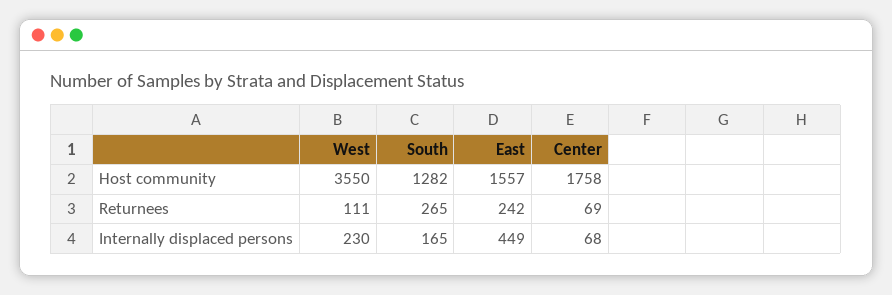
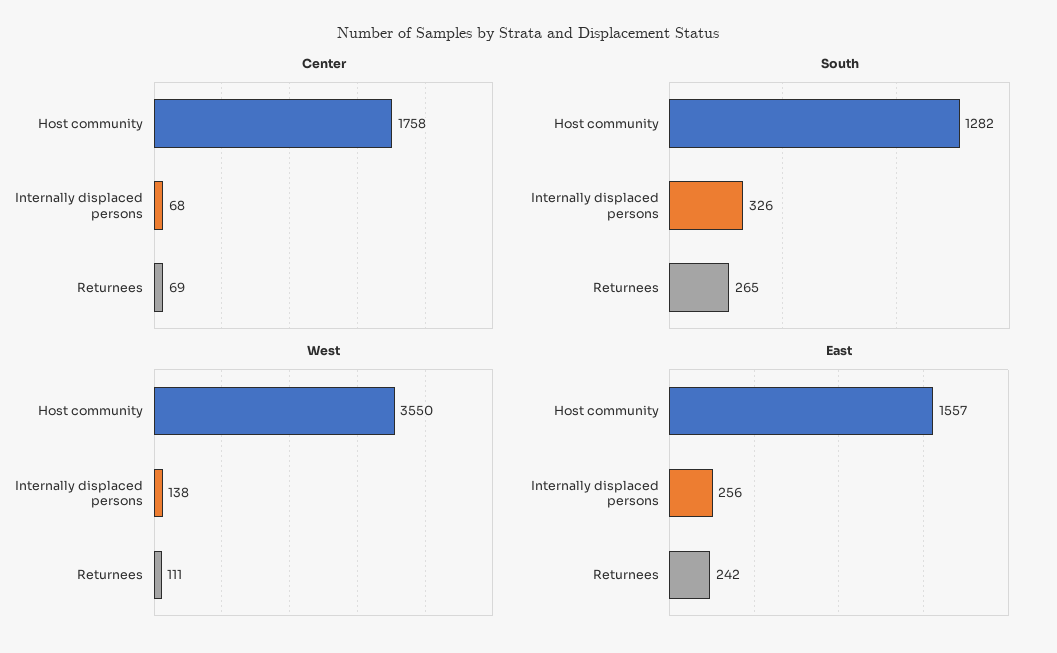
  {
    "West": {
      "Host community": 3550,
      "Returnees": 111,
-     "Internally displaced persons": 230
+     "Internally displaced persons": 138
    },
    "South": {
      "Host community": 1282,
      "Returnees": 265,
-     "Internally displaced persons": 165
+     "Internally displaced persons": 326
    },
    "East": {
      "Host community": 1557,
      "Returnees": 242,
-     "Internally displaced persons": 449
+     "Internally displaced persons": 256
    },
    "Center": {
      "Host community": 1758,
      "Returnees": 69,
      "Internally displaced persons": 68
    }
  }

